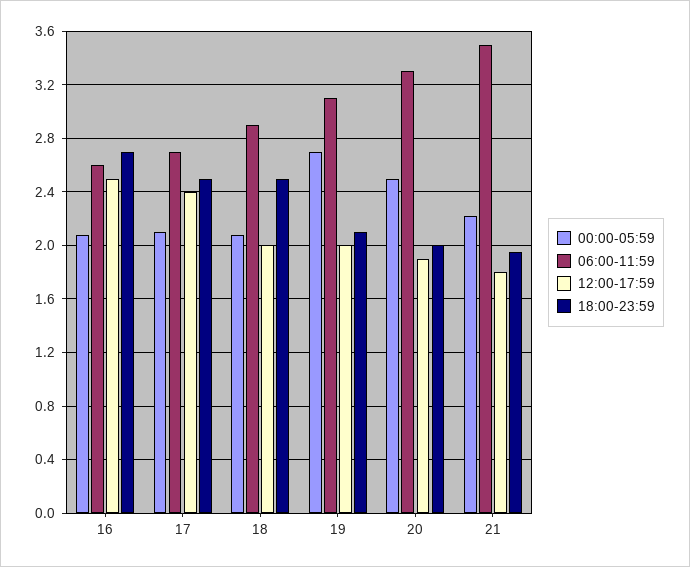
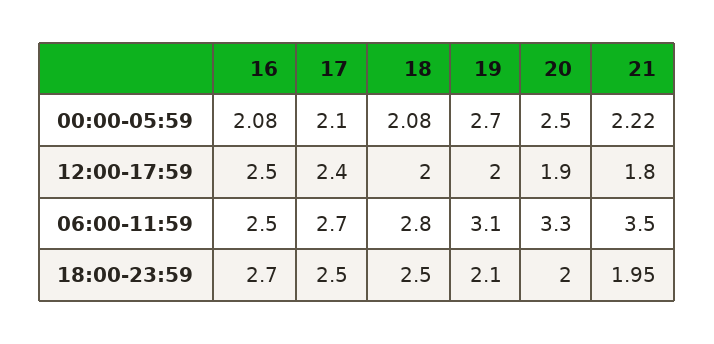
  {
    "00:00-05:59": {
      "16": 2.08,
      "17": 2.1,
      "18": 2.08,
      "19": 2.7,
      "20": 2.5,
      "21": 2.22
    },
    "06:00-11:59": {
-     "16": 2.6,
+     "16": 2.5,
      "17": 2.7,
-     "18": 2.9,
+     "18": 2.8,
      "19": 3.1,
      "20": 3.3,
      "21": 3.5
    },
    "12:00-17:59": {
      "16": 2.5,
      "17": 2.4,
      "18": 2,
      "19": 2,
      "20": 1.9,
      "21": 1.8
    },
    "18:00-23:59": {
      "16": 2.7,
      "17": 2.5,
      "18": 2.5,
      "19": 2.1,
      "20": 2,
      "21": 1.95
    }
  }

